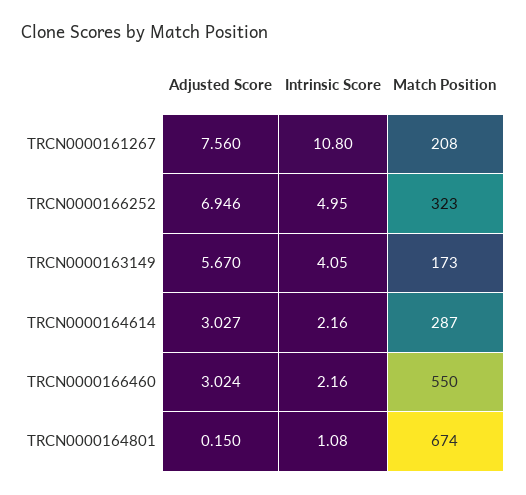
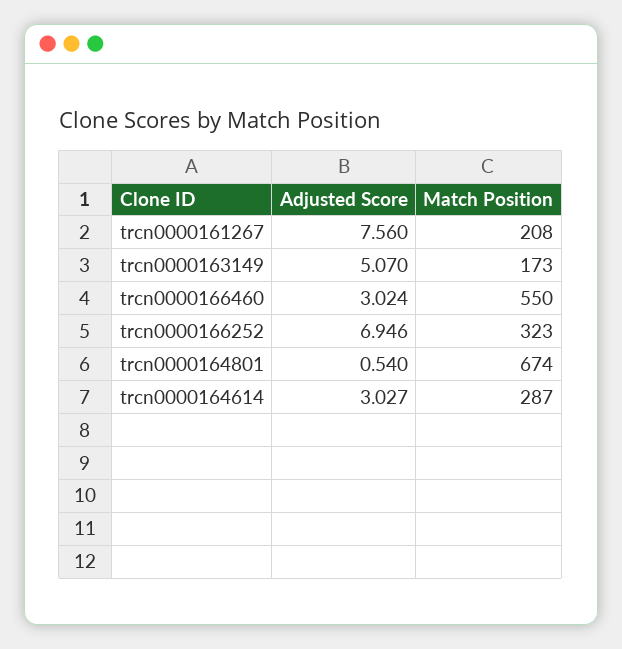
  {
    "Adjusted Score": {
      "TRCN0000161267": 7.56,
      "TRCN0000166252": 6.946,
-     "TRCN0000163149": 5.67,
+     "TRCN0000163149": 5.07,
      "TRCN0000164614": 3.027,
      "TRCN0000166460": 3.024,
-     "TRCN0000164801": 0.15
+     "TRCN0000164801": 0.54
    },
-   "Intrinsic Score": {
-     "TRCN0000161267": 10.8,
-     "TRCN0000166252": 4.95,
-     "TRCN0000163149": 4.05,
-     "TRCN0000164614": 2.16,
-     "TRCN0000166460": 2.16,
-     "TRCN0000164801": 1.08
-   },
    "Match Position": {
      "TRCN0000161267": 208,
      "TRCN0000166252": 323,
      "TRCN0000163149": 173,
      "TRCN0000164614": 287,
      "TRCN0000166460": 550,
      "TRCN0000164801": 674
    }
  }

